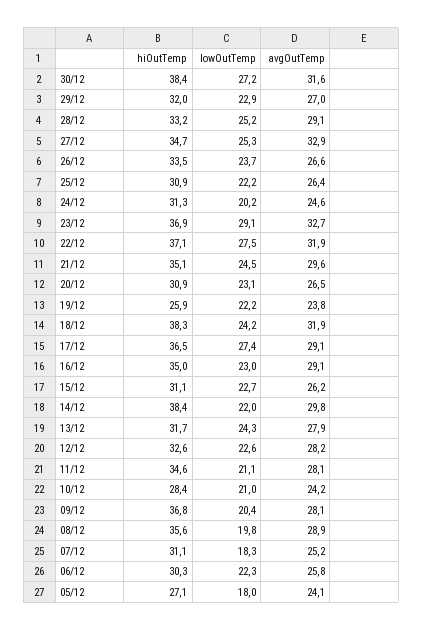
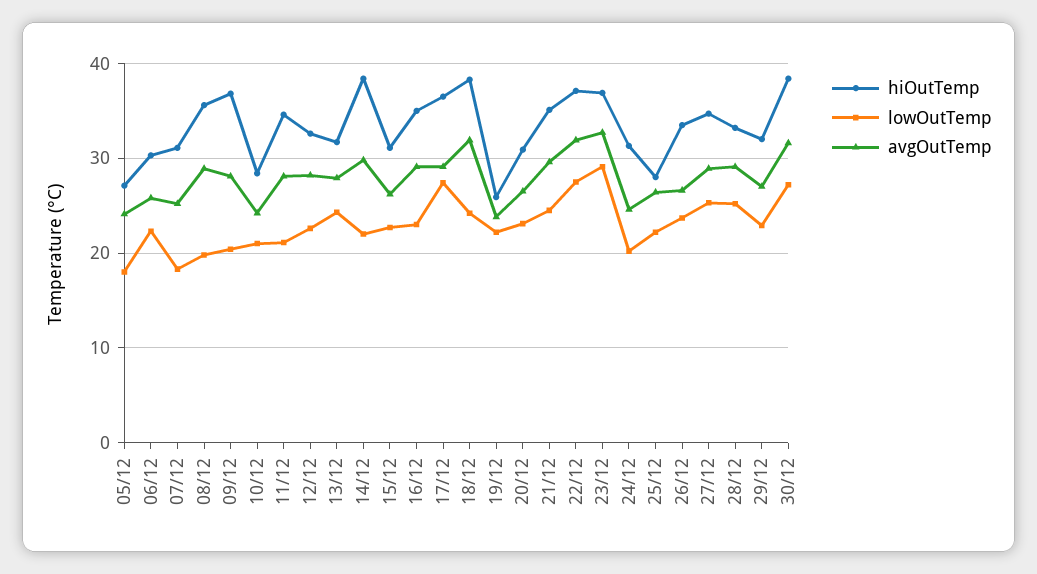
  {
    "hiOutTemp": {
      "30/12": 38.4,
      "29/12": 32,
      "28/12": 33.2,
      "27/12": 34.7,
      "26/12": 33.5,
-     "25/12": 30.9,
+     "25/12": 28,
      "24/12": 31.3,
      "23/12": 36.9,
      "22/12": 37.1,
      "21/12": 35.1,
      "20/12": 30.9,
      "19/12": 25.9,
      "18/12": 38.3,
      "17/12": 36.5,
      "16/12": 35,
      "15/12": 31.1,
      "14/12": 38.4,
      "13/12": 31.7,
      "12/12": 32.6,
      "11/12": 34.6,
      "10/12": 28.4,
      "09/12": 36.8,
      "08/12": 35.6,
      "07/12": 31.1,
      "06/12": 30.3,
      "05/12": 27.1
    },
    "lowOutTemp": {
      "30/12": 27.2,
      "29/12": 22.9,
      "28/12": 25.2,
      "27/12": 25.3,
      "26/12": 23.7,
      "25/12": 22.2,
      "24/12": 20.2,
      "23/12": 29.1,
      "22/12": 27.5,
      "21/12": 24.5,
      "20/12": 23.1,
      "19/12": 22.2,
      "18/12": 24.2,
      "17/12": 27.4,
      "16/12": 23,
      "15/12": 22.7,
      "14/12": 22,
      "13/12": 24.3,
      "12/12": 22.6,
      "11/12": 21.1,
      "10/12": 21,
      "09/12": 20.4,
      "08/12": 19.8,
      "07/12": 18.3,
      "06/12": 22.3,
      "05/12": 18
    },
    "avgOutTemp": {
      "30/12": 31.6,
      "29/12": 27,
      "28/12": 29.1,
-     "27/12": 32.9,
+     "27/12": 29,
      "26/12": 26.6,
      "25/12": 26.4,
      "24/12": 24.6,
      "23/12": 32.7,
      "22/12": 31.9,
      "21/12": 29.6,
      "20/12": 26.5,
      "19/12": 23.8,
      "18/12": 31.9,
      "17/12": 29.1,
      "16/12": 29.1,
      "15/12": 26.2,
      "14/12": 29.8,
      "13/12": 27.9,
      "12/12": 28.2,
      "11/12": 28.1,
      "10/12": 24.2,
      "09/12": 28.1,
      "08/12": 28.9,
      "07/12": 25.2,
      "06/12": 25.8,
      "05/12": 24.1
    }
  }

